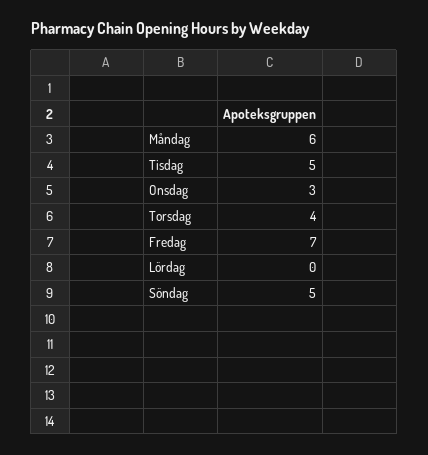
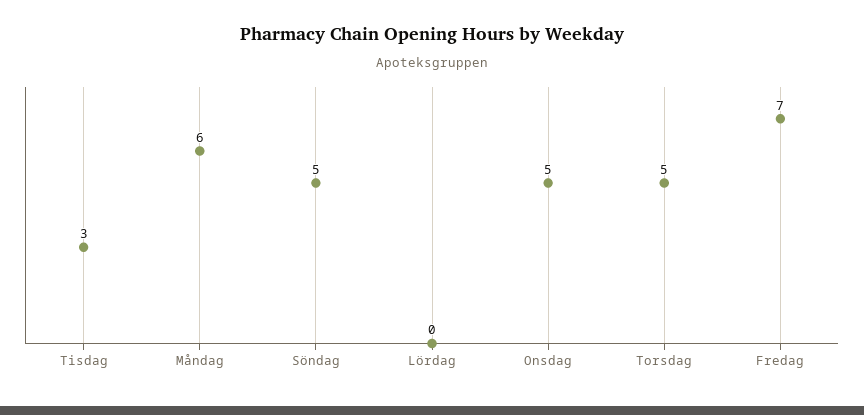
  {
    "Måndag": 6,
-   "Tisdag": 5,
+   "Tisdag": 3,
-   "Onsdag": 3,
+   "Onsdag": 5,
-   "Torsdag": 4,
+   "Torsdag": 5,
    "Fredag": 7,
    "Lördag": 0,
    "Söndag": 5
  }

